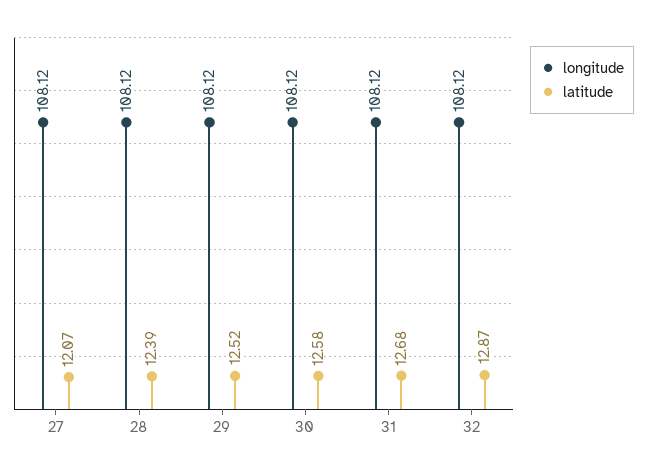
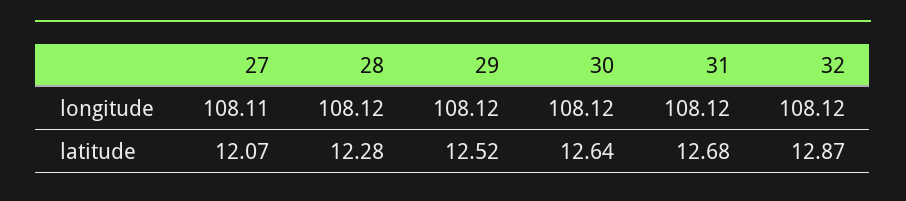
  {
    "longitude": {
-     "27": 108.12,
+     "27": 108.11,
      "28": 108.12,
      "29": 108.12,
      "30": 108.12,
      "31": 108.12,
      "32": 108.12
    },
    "latitude": {
      "27": 12.07,
-     "28": 12.39,
+     "28": 12.28,
      "29": 12.52,
-     "30": 12.58,
+     "30": 12.64,
      "31": 12.68,
      "32": 12.87
    }
  }

